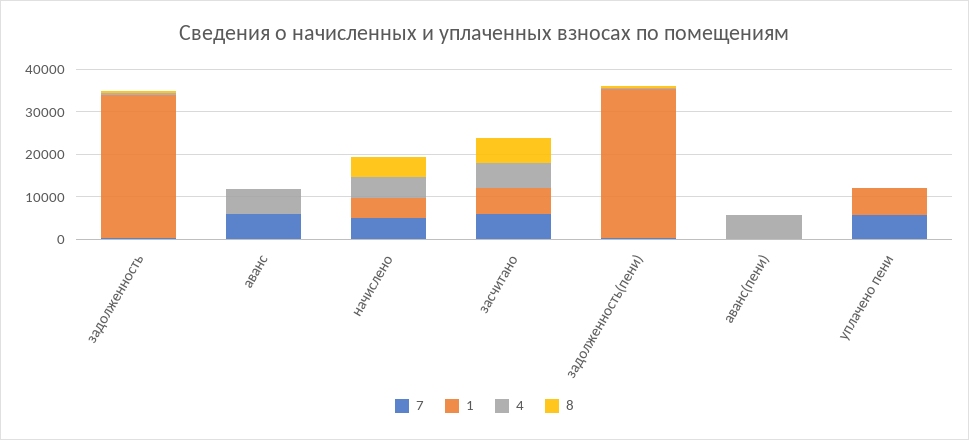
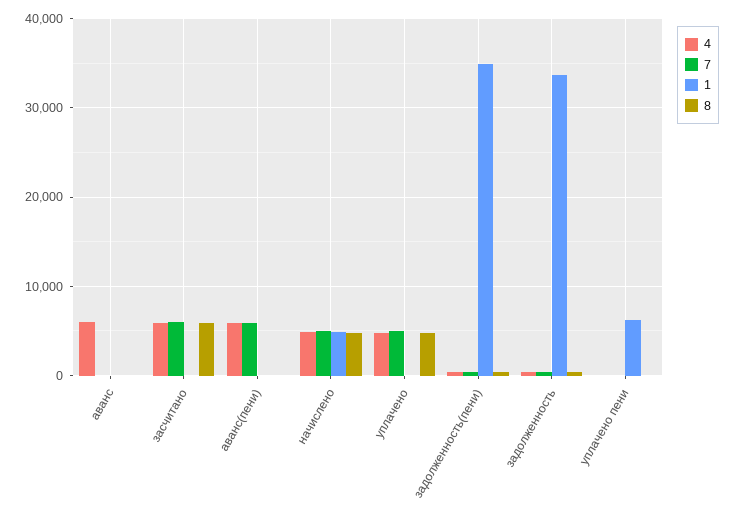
  {
    "7": {
      "задолженность": 0,
-     "аванс": 6000,
+     "аванс": 0,
      "начислено": 5000,
      "засчитано": 6000,
      "задолженность(пени)": 0,
-     "аванс(пени)": 0,
+     "аванс(пени)": 6000,
-     "уплачено пени": 6000
+     "уплачено пени": 0,
+     "уплачено": 5000
    },
    "1": {
      "задолженность": 34000,
      "аванс": 0,
      "начислено": 5000,
-     "засчитано": 6000,
+     "засчитано": 0,
      "задолженность(пени)": 35000,
      "аванс(пени)": 0,
-     "уплачено пени": 6000
+     "уплачено пени": 6000,
+     "уплачено": 0
    },
    "4": {
      "задолженность": 0,
      "аванс": 6000,
      "начислено": 5000,
      "засчитано": 6000,
      "задолженность(пени)": 0,
      "аванс(пени)": 6000,
-     "уплачено пени": 0
+     "уплачено пени": 0,
+     "уплачено": 5000
    },
    "8": {
      "задолженность": 0,
      "аванс": 0,
      "начислено": 5000,
      "засчитано": 6000,
      "задолженность(пени)": 0,
      "аванс(пени)": 0,
-     "уплачено пени": 0
+     "уплачено пени": 0,
+     "уплачено": 5000
    }
  }

